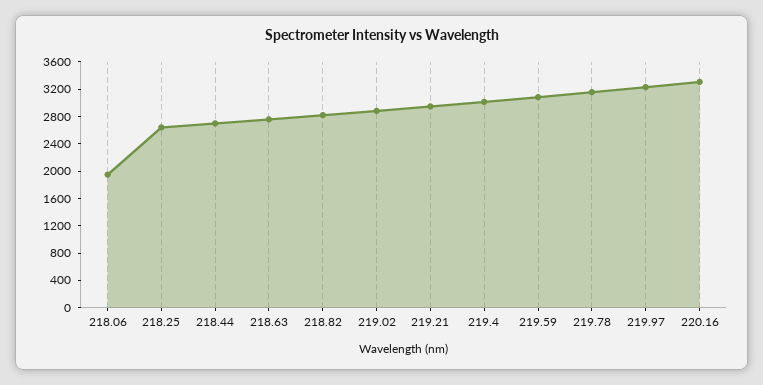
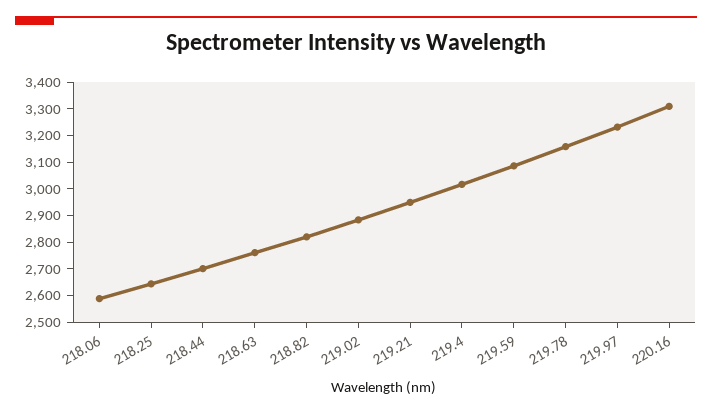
  {
-   "218.06": 2000,
+   "218.06": 2600,
    "218.25": 2650,
    "218.44": 2700,
    "218.63": 2750,
    "218.82": 2800,
    "219.02": 2900,
    "219.21": 2950,
    "219.4": 3000,
    "219.59": 3100,
    "219.78": 3150,
    "219.97": 3250,
    "220.16": 3300
  }

